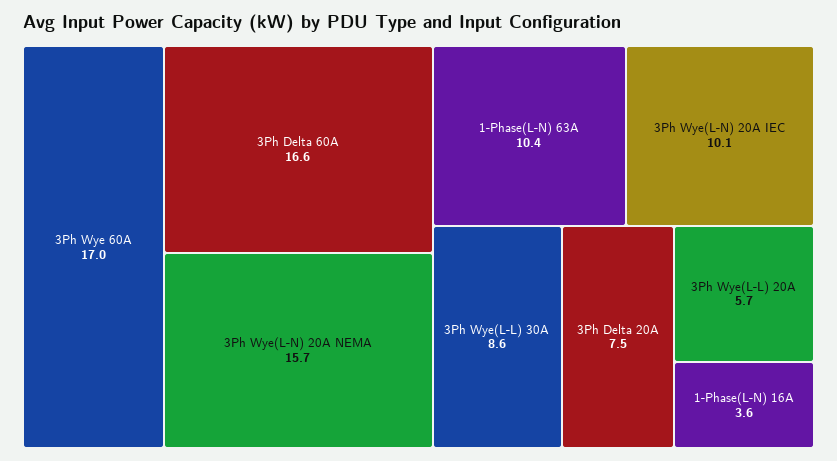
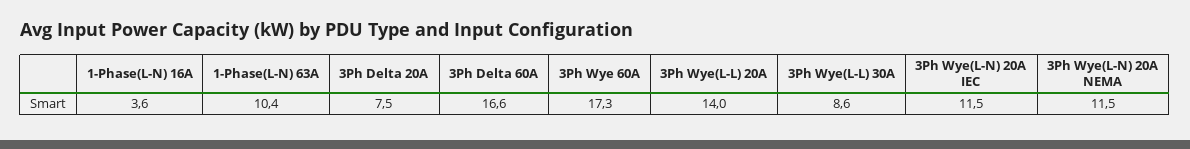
  {
-   "3Ph Wye 60A": 17,
+   "3Ph Wye 60A": 17.3,
    "3Ph Delta 60A": 16.6,
-   "3Ph Wye(L-N) 20A NEMA": 15.7,
+   "3Ph Wye(L-N) 20A NEMA": 11.5,
    "1-Phase(L-N) 63A": 10.4,
-   "3Ph Wye(L-N) 20A IEC": 10.1,
+   "3Ph Wye(L-N) 20A IEC": 11.5,
    "3Ph Wye(L-L) 30A": 8.6,
    "3Ph Delta 20A": 7.5,
-   "3Ph Wye(L-L) 20A": 5.7,
+   "3Ph Wye(L-L) 20A": 14,
    "1-Phase(L-N) 16A": 3.6
  }

